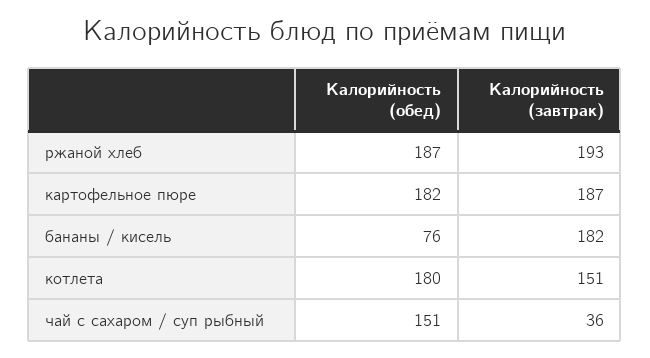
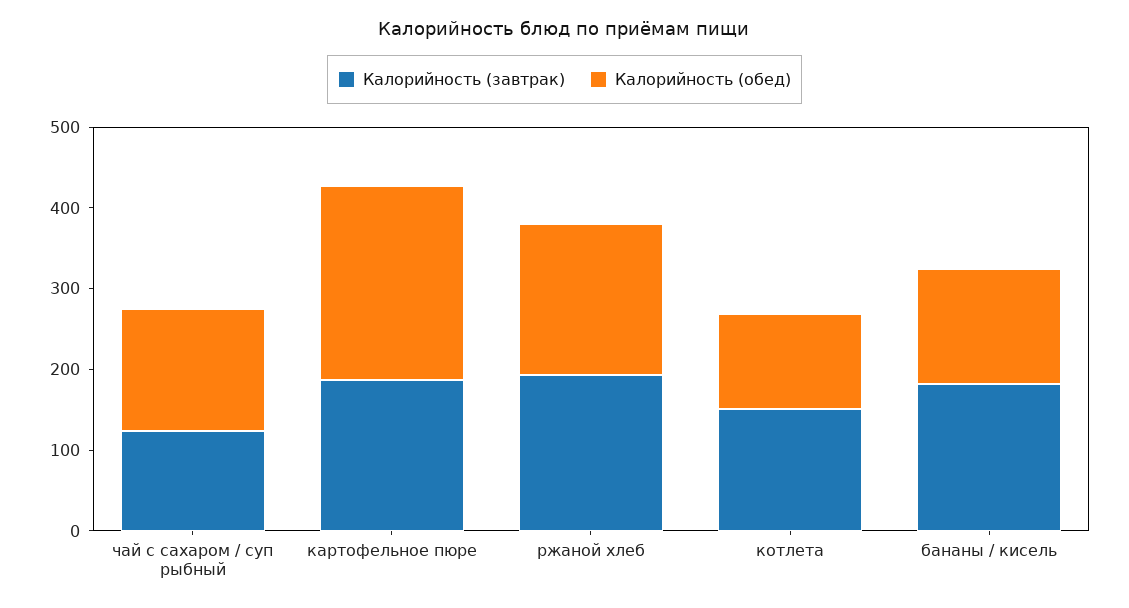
  {
    "Калорийность (обед)": {
      "ржаной хлеб": 187,
-     "картофельное пюре": 182,
+     "картофельное пюре": 240,
-     "бананы / кисель": 76,
+     "бананы / кисель": 140,
-     "котлета": 180,
+     "котлета": 120,
      "чай с сахаром / суп рыбный": 151
    },
    "Калорийность (завтрак)": {
      "ржаной хлеб": 193,
      "картофельное пюре": 187,
      "бананы / кисель": 182,
      "котлета": 151,
-     "чай с сахаром / суп рыбный": 36
+     "чай с сахаром / суп рыбный": 120
    }
  }

